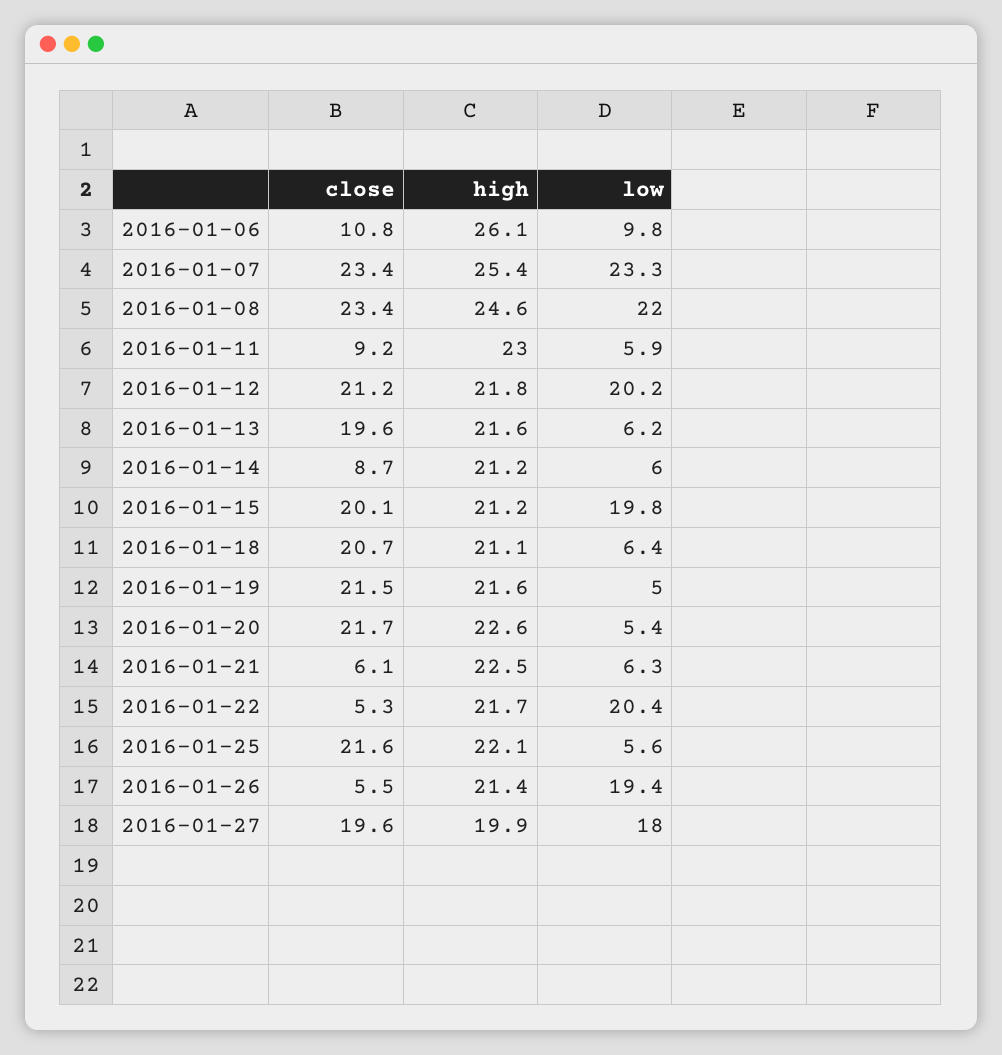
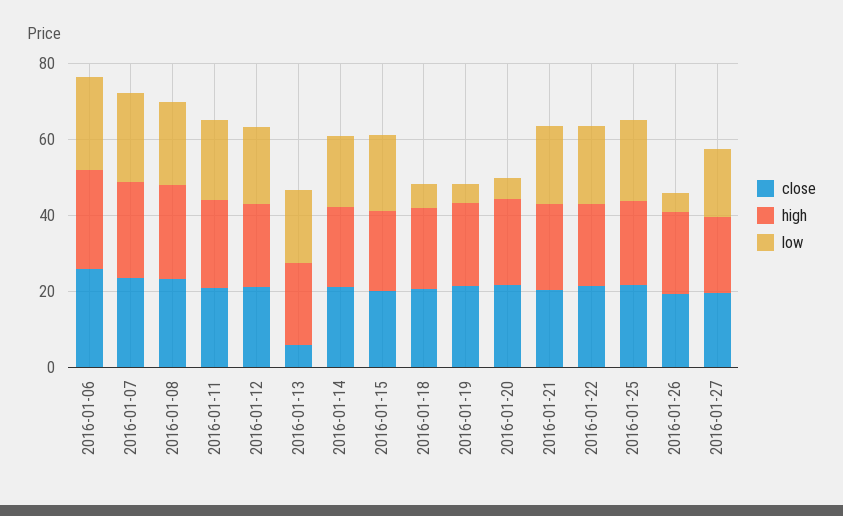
  {
    "close": {
-     "2016-01-06": 10.8,
+     "2016-01-06": 25,
      "2016-01-07": 23.4,
      "2016-01-08": 23.4,
-     "2016-01-11": 9.2,
+     "2016-01-11": 20,
      "2016-01-12": 21.2,
-     "2016-01-13": 19.6,
+     "2016-01-13": 5,
-     "2016-01-14": 8.7,
+     "2016-01-14": 20,
      "2016-01-15": 20.1,
      "2016-01-18": 20.7,
      "2016-01-19": 21.5,
      "2016-01-20": 21.7,
-     "2016-01-21": 6.1,
+     "2016-01-21": 20,
-     "2016-01-22": 5.3,
+     "2016-01-22": 20,
      "2016-01-25": 21.6,
-     "2016-01-26": 5.5,
+     "2016-01-26": 20,
      "2016-01-27": 19.6
    },
    "high": {
      "2016-01-06": 26.1,
      "2016-01-07": 25.4,
      "2016-01-08": 24.6,
      "2016-01-11": 23,
      "2016-01-12": 21.8,
      "2016-01-13": 21.6,
      "2016-01-14": 21.2,
      "2016-01-15": 21.2,
      "2016-01-18": 21.1,
      "2016-01-19": 21.6,
      "2016-01-20": 22.6,
      "2016-01-21": 22.5,
      "2016-01-22": 21.7,
      "2016-01-25": 22.1,
      "2016-01-26": 21.4,
      "2016-01-27": 19.9
    },
    "low": {
-     "2016-01-06": 9.8,
+     "2016-01-06": 25,
      "2016-01-07": 23.3,
      "2016-01-08": 22,
-     "2016-01-11": 5.9,
+     "2016-01-11": 20,
      "2016-01-12": 20.2,
-     "2016-01-13": 6.2,
+     "2016-01-13": 20,
-     "2016-01-14": 6,
+     "2016-01-14": 20,
      "2016-01-15": 19.8,
      "2016-01-18": 6.4,
      "2016-01-19": 5,
      "2016-01-20": 5.4,
-     "2016-01-21": 6.3,
+     "2016-01-21": 20,
      "2016-01-22": 20.4,
-     "2016-01-25": 5.6,
+     "2016-01-25": 20,
-     "2016-01-26": 19.4,
+     "2016-01-26": 5,
      "2016-01-27": 18
    }
  }

